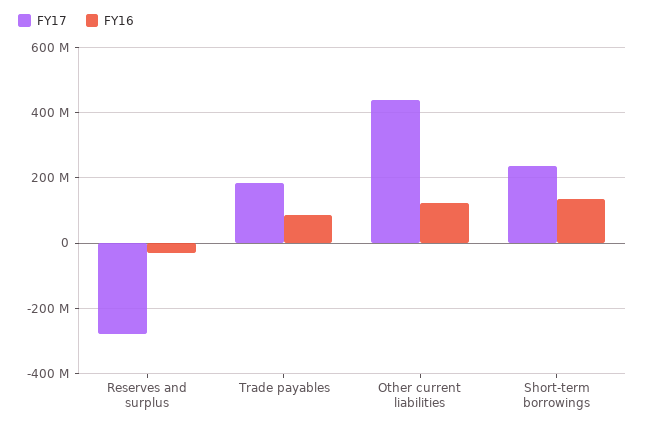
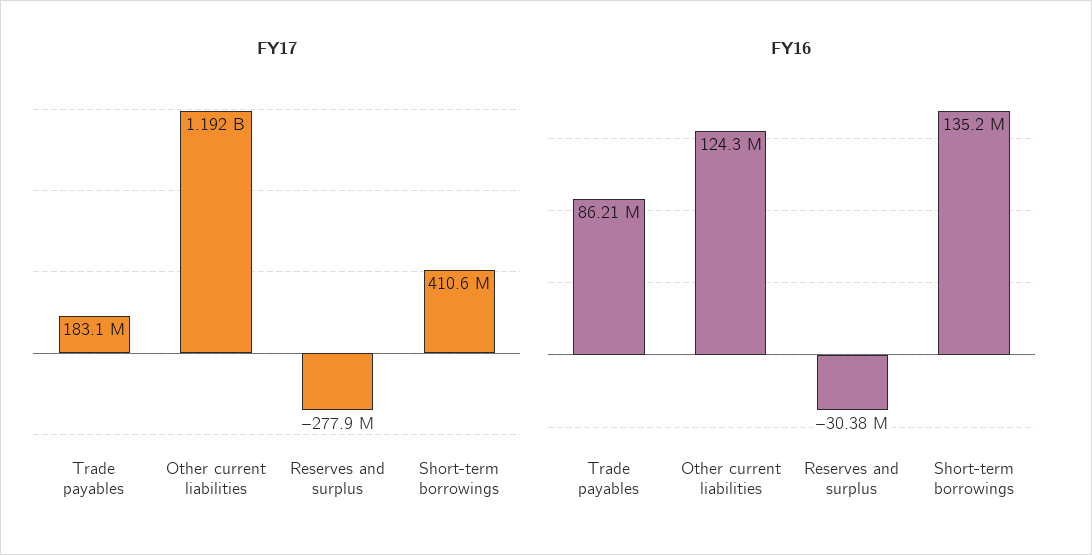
  {
    "FY17": {
      "Reserves and surplus": -277900000,
      "Trade payables": 183100000,
-     "Other current liabilities": 440000000,
+     "Other current liabilities": 1192000000,
-     "Short-term borrowings": 240000000
+     "Short-term borrowings": 410600000
    },
    "FY16": {
      "Reserves and surplus": -30380000,
      "Trade payables": 86210000,
      "Other current liabilities": 124300000,
      "Short-term borrowings": 135200000
    }
  }

